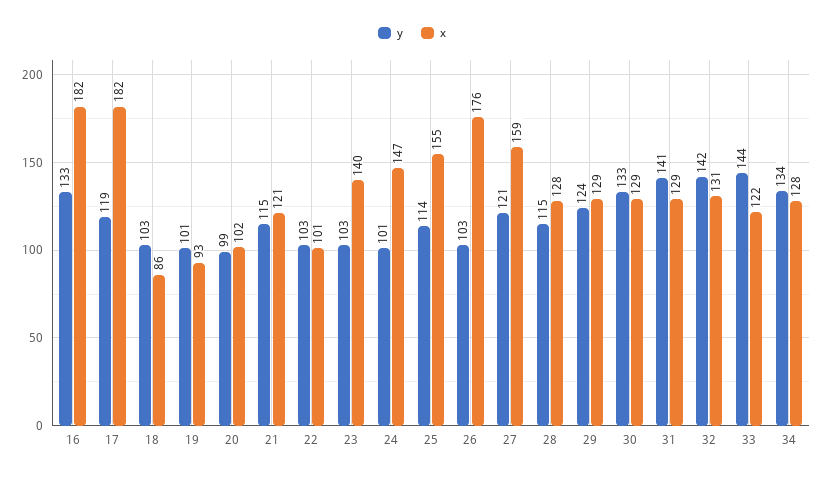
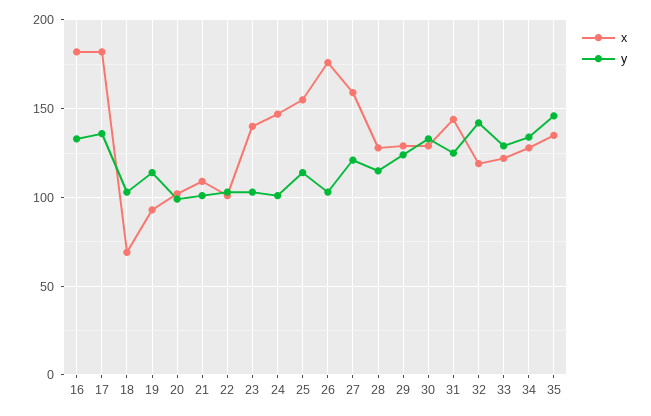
  {
    "y": {
      "16": 133,
-     "17": 119,
+     "17": 135,
      "18": 103,
-     "19": 101,
+     "19": 115,
      "20": 99,
-     "21": 115,
+     "21": 100,
      "22": 103,
      "23": 103,
      "24": 101,
      "25": 114,
      "26": 103,
      "27": 121,
      "28": 115,
      "29": 124,
      "30": 133,
-     "31": 141,
+     "31": 125,
      "32": 142,
-     "33": 144,
+     "33": 130,
-     "34": 134
+     "34": 134,
+     "35": 145
    },
    "x": {
      "16": 182,
      "17": 182,
-     "18": 86,
+     "18": 70,
      "19": 93,
      "20": 102,
-     "21": 121,
+     "21": 110,
      "22": 101,
      "23": 140,
      "24": 147,
      "25": 155,
      "26": 176,
      "27": 159,
      "28": 128,
      "29": 129,
      "30": 129,
-     "31": 129,
+     "31": 145,
-     "32": 131,
+     "32": 120,
      "33": 122,
-     "34": 128
+     "34": 128,
+     "35": 135
    }
  }

